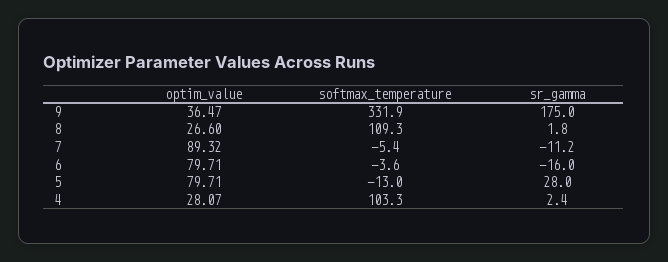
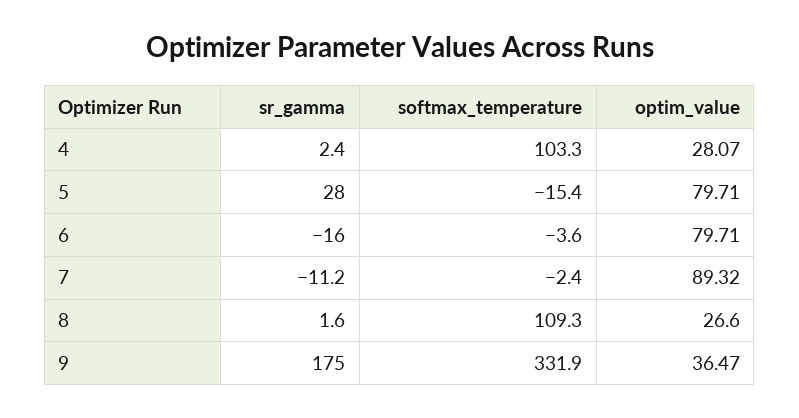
  {
    "optim_value": {
      "9": 36.47,
      "8": 26.6,
      "7": 89.32,
      "6": 79.71,
      "5": 79.71,
      "4": 28.07
    },
    "softmax_temperature": {
      "9": 331.9,
      "8": 109.3,
-     "7": -5.4,
+     "7": -2.4,
      "6": -3.6,
-     "5": -13,
+     "5": -15.4,
      "4": 103.3
    },
    "sr_gamma": {
      "9": 175,
-     "8": 1.8,
+     "8": 1.6,
      "7": -11.2,
      "6": -16,
      "5": 28,
      "4": 2.4
    }
  }

